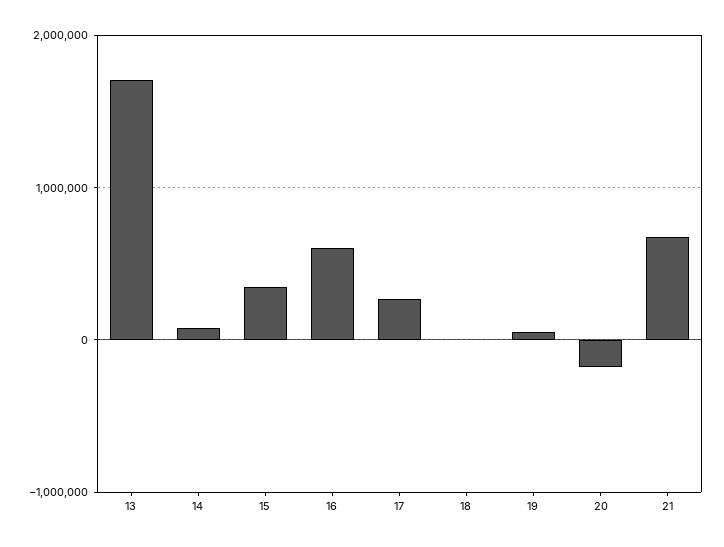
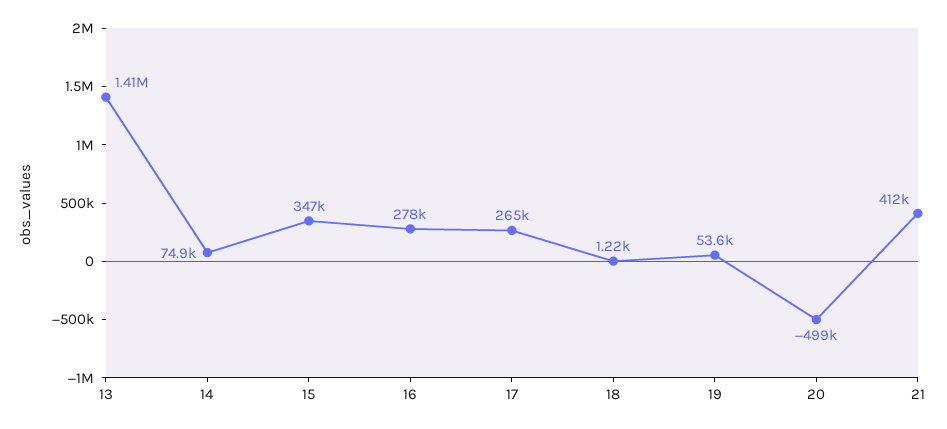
  {
-   "13": 1700000,
+   "13": 1410000,
    "14": 74900,
    "15": 347000,
-   "16": 600000,
+   "16": 278000,
    "17": 265000,
    "18": 1220,
    "19": 53600,
-   "20": -200000,
+   "20": -499000,
-   "21": 700000
+   "21": 412000
  }

